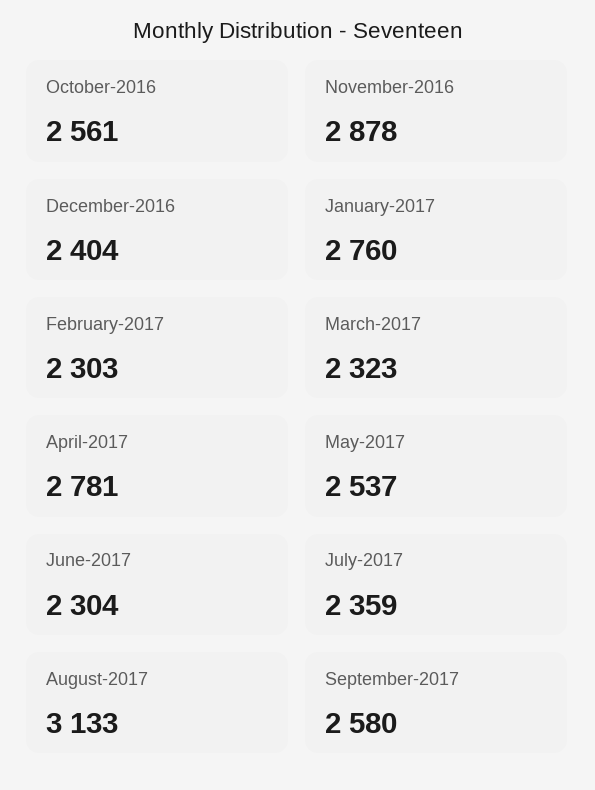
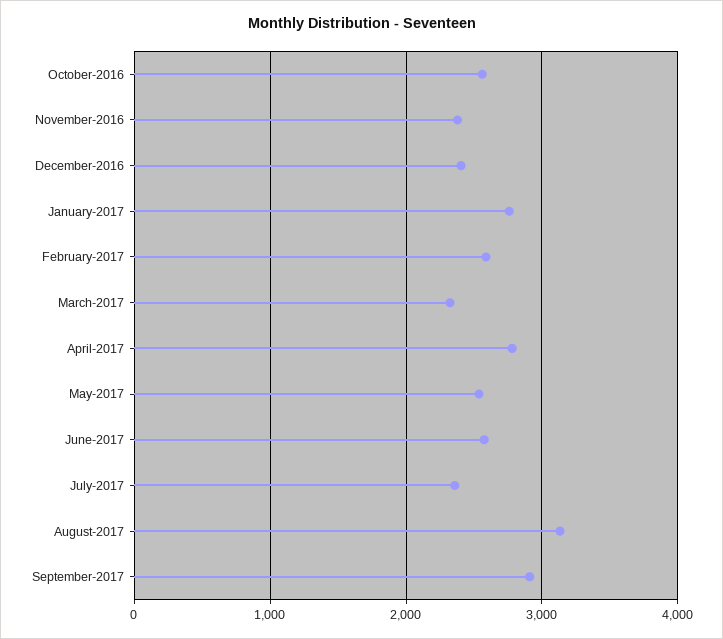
  {
    "October-2016": 2561,
-   "November-2016": 2878,
+   "November-2016": 2400,
    "December-2016": 2404,
    "January-2017": 2760,
-   "February-2017": 2303,
+   "February-2017": 2600,
    "March-2017": 2323,
    "April-2017": 2781,
    "May-2017": 2537,
-   "June-2017": 2304,
+   "June-2017": 2600,
    "July-2017": 2359,
    "August-2017": 3133,
-   "September-2017": 2580
+   "September-2017": 2900
  }

